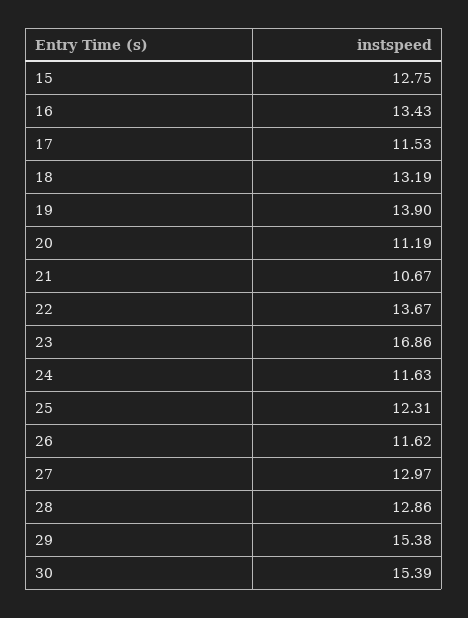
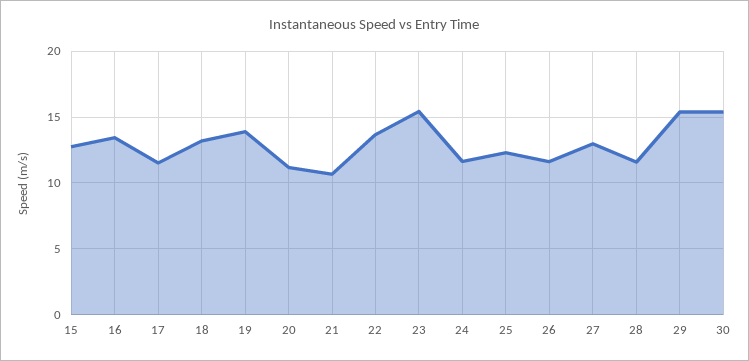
  {
    "15": 12.75,
    "16": 13.43,
    "17": 11.53,
    "18": 13.19,
    "19": 13.9,
    "20": 11.19,
    "21": 10.67,
    "22": 13.67,
-   "23": 16.86,
+   "23": 15.5,
    "24": 11.63,
    "25": 12.31,
    "26": 11.62,
    "27": 12.97,
-   "28": 12.86,
+   "28": 11.5,
    "29": 15.38,
    "30": 15.39
  }

